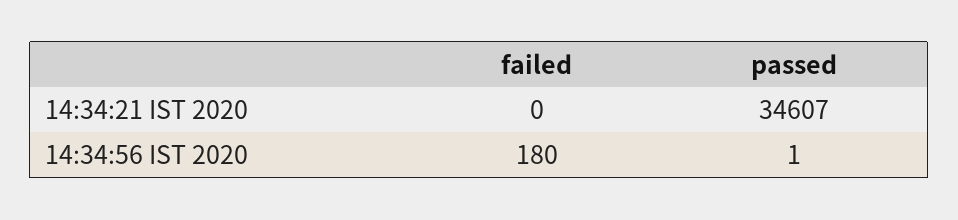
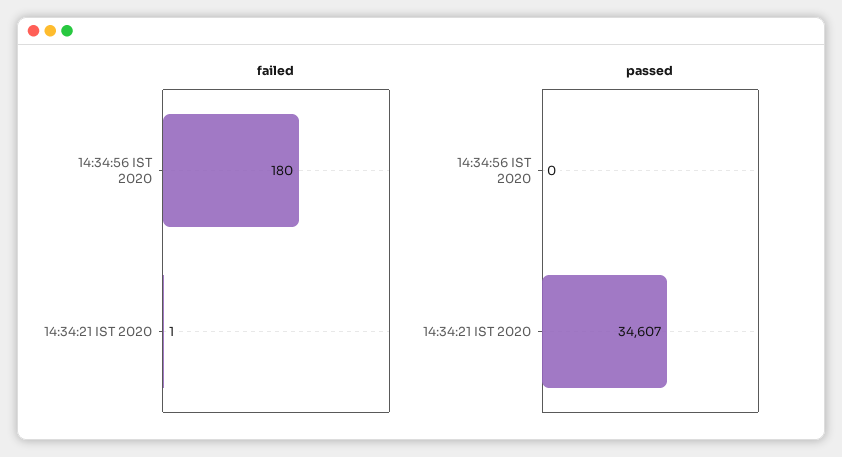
  {
    "failed": {
-     "14:34:21 IST 2020": 0,
+     "14:34:21 IST 2020": 1,
      "14:34:56 IST 2020": 180
    },
    "passed": {
      "14:34:21 IST 2020": 34607,
-     "14:34:56 IST 2020": 1
+     "14:34:56 IST 2020": 0
    }
  }

